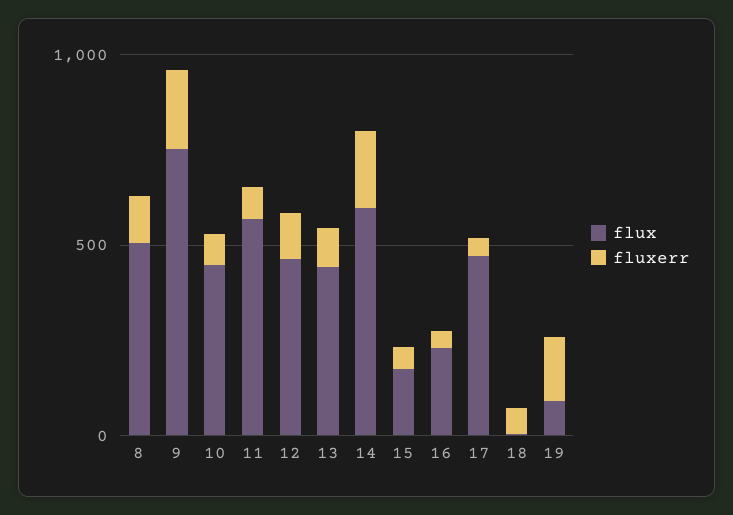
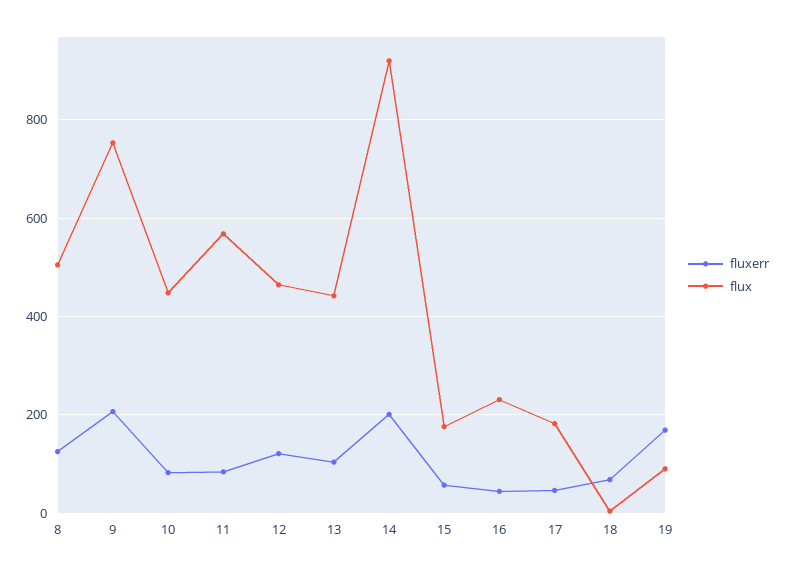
  {
    "flux": {
      "8": 500,
      "9": 760,
      "10": 440,
      "11": 560,
      "12": 460,
      "13": 440,
-     "14": 600,
+     "14": 920,
      "15": 180,
      "16": 240,
-     "17": 500,
+     "17": 180,
      "18": 0,
      "19": 100
    },
    "fluxerr": {
      "8": 120,
      "9": 200,
      "10": 80,
      "11": 80,
      "12": 120,
      "13": 100,
      "14": 200,
      "15": 60,
      "16": 40,
      "17": 40,
      "18": 60,
      "19": 160
    }
  }

